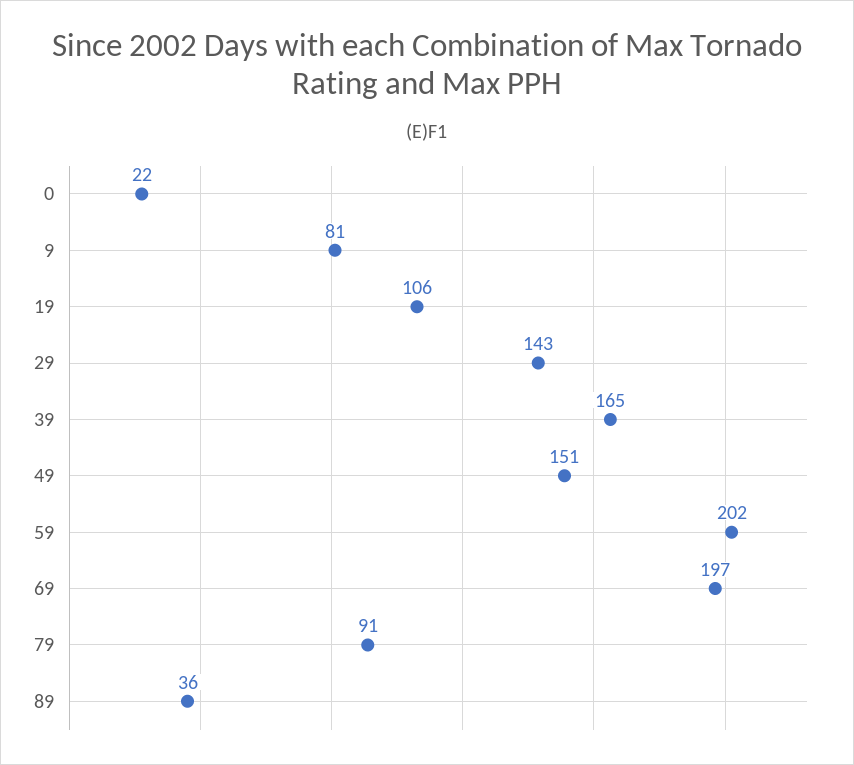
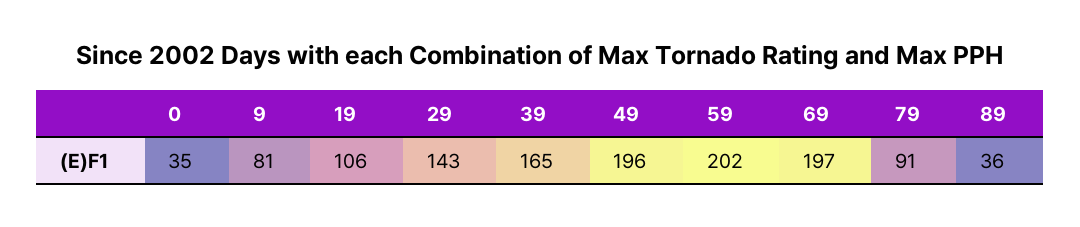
  {
-   "0": 22,
+   "0": 35,
    "9": 81,
    "19": 106,
    "29": 143,
    "39": 165,
-   "49": 151,
+   "49": 196,
    "59": 202,
    "69": 197,
    "79": 91,
    "89": 36
  }

